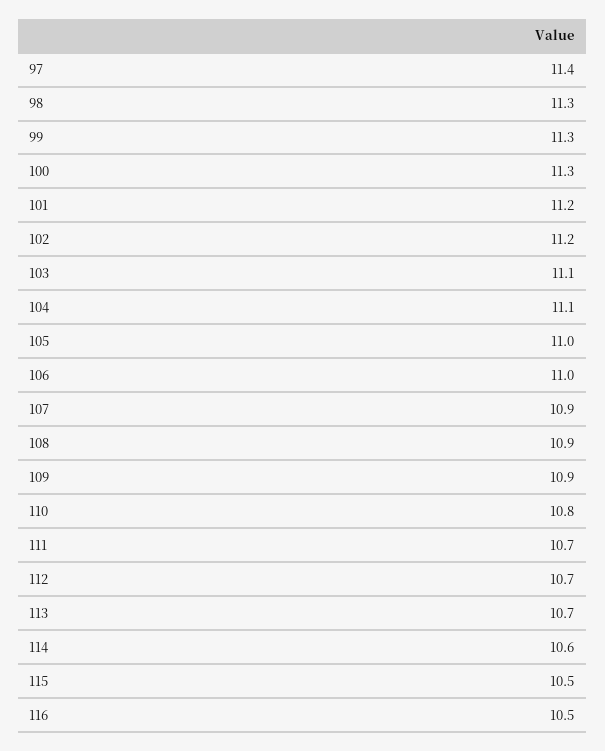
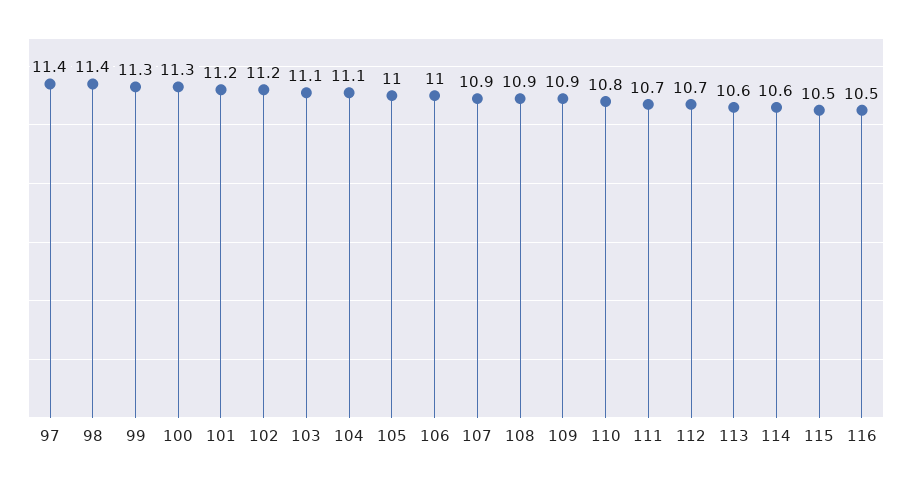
  {
    "97": 11.4,
-   "98": 11.3,
+   "98": 11.4,
    "99": 11.3,
    "100": 11.3,
    "101": 11.2,
    "102": 11.2,
    "103": 11.1,
    "104": 11.1,
    "105": 11,
    "106": 11,
    "107": 10.9,
    "108": 10.9,
    "109": 10.9,
    "110": 10.8,
    "111": 10.7,
    "112": 10.7,
-   "113": 10.7,
+   "113": 10.6,
    "114": 10.6,
    "115": 10.5,
    "116": 10.5
  }

